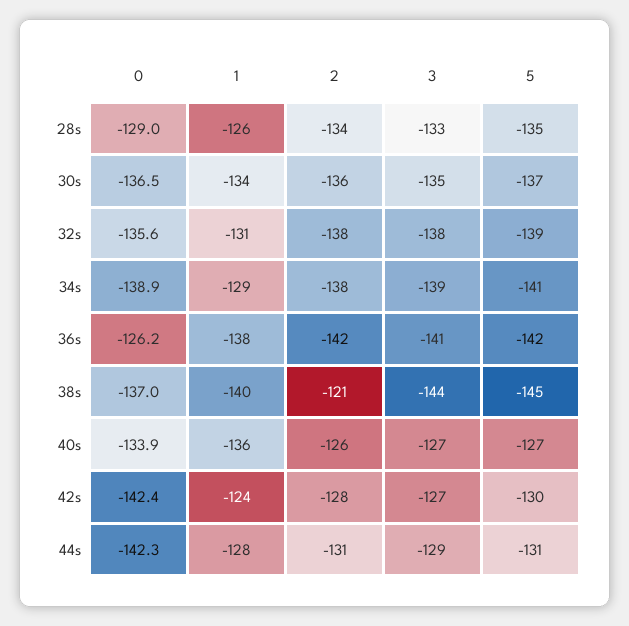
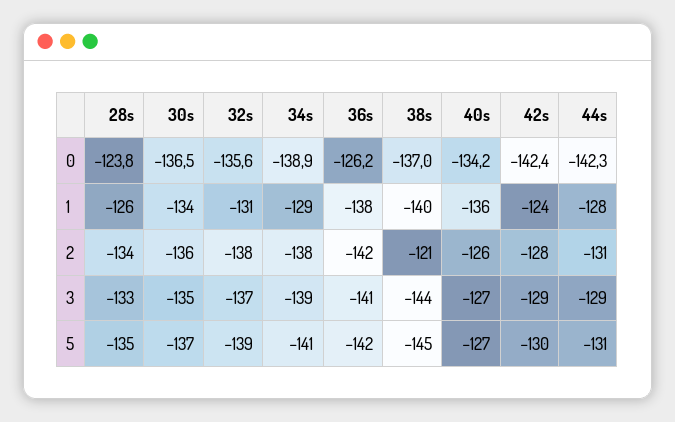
  {
    "0": {
-     "28s": -129,
+     "28s": -123.8,
      "30s": -136.5,
      "32s": -135.6,
      "34s": -138.9,
      "36s": -126.2,
      "38s": -137,
-     "40s": -133.9,
+     "40s": -134.2,
      "42s": -142.4,
      "44s": -142.3
    },
    "1": {
      "28s": -126,
      "30s": -134,
      "32s": -131,
      "34s": -129,
      "36s": -138,
      "38s": -140,
      "40s": -136,
      "42s": -124,
      "44s": -128
    },
    "2": {
      "28s": -134,
      "30s": -136,
      "32s": -138,
      "34s": -138,
      "36s": -142,
      "38s": -121,
      "40s": -126,
      "42s": -128,
      "44s": -131
    },
    "3": {
      "28s": -133,
      "30s": -135,
-     "32s": -138,
+     "32s": -137,
      "34s": -139,
      "36s": -141,
      "38s": -144,
      "40s": -127,
-     "42s": -127,
+     "42s": -129,
      "44s": -129
    },
    "5": {
      "28s": -135,
      "30s": -137,
      "32s": -139,
      "34s": -141,
      "36s": -142,
      "38s": -145,
      "40s": -127,
      "42s": -130,
      "44s": -131
    }
  }

